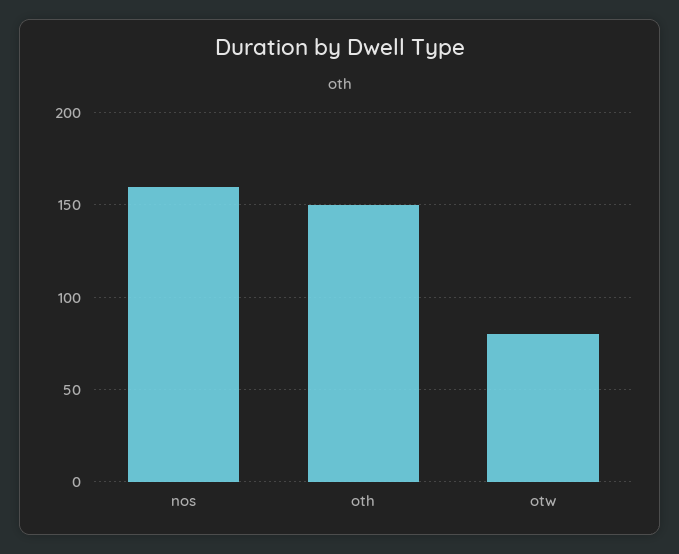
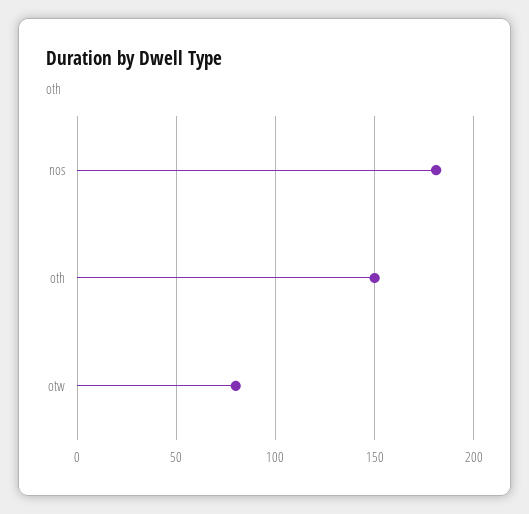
  {
-   "nos": 160,
+   "nos": 180,
    "oth": 150,
    "otw": 80
  }

